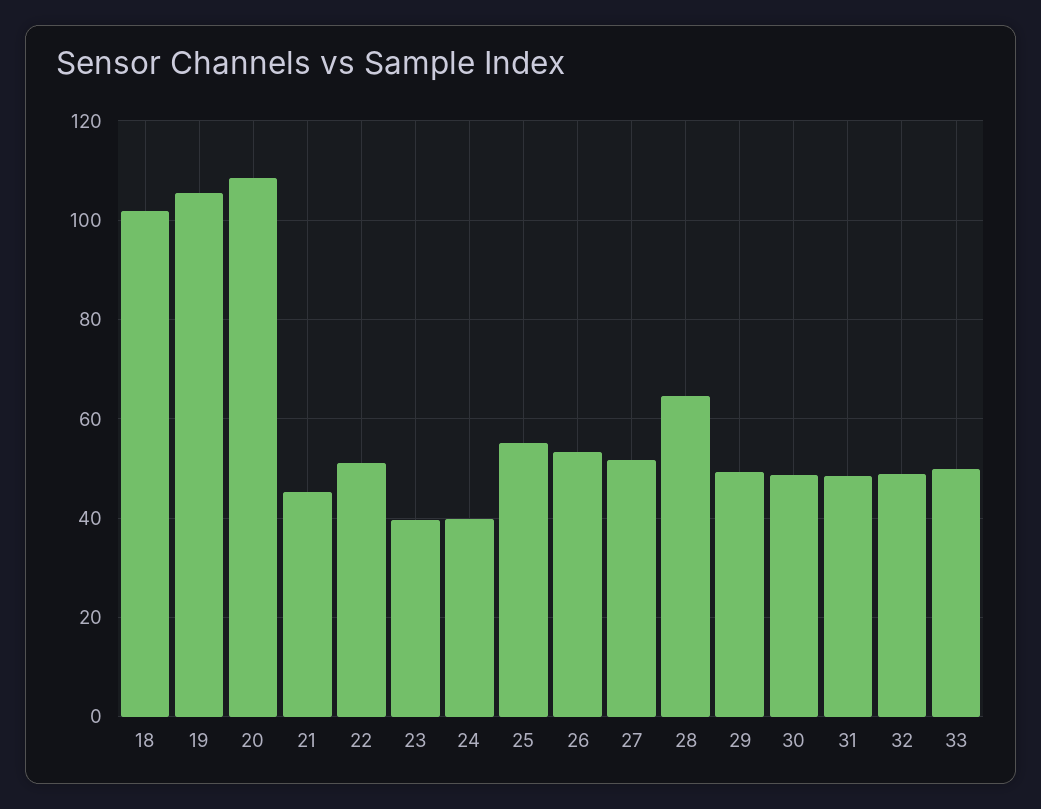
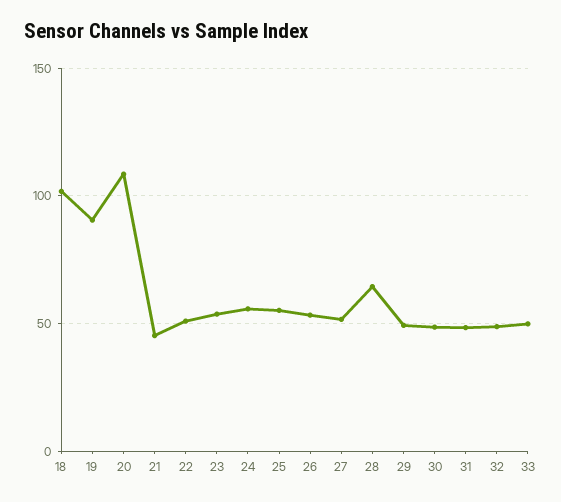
  {
    "18": 102,
-   "19": 106,
+   "19": 90,
    "20": 108,
    "21": 46,
    "22": 52,
-   "23": 40,
+   "23": 55,
-   "24": 40,
+   "24": 55,
    "25": 56,
    "26": 54,
    "27": 52,
    "28": 64,
    "29": 50,
    "30": 48,
    "31": 48,
    "32": 48,
    "33": 50
  }

